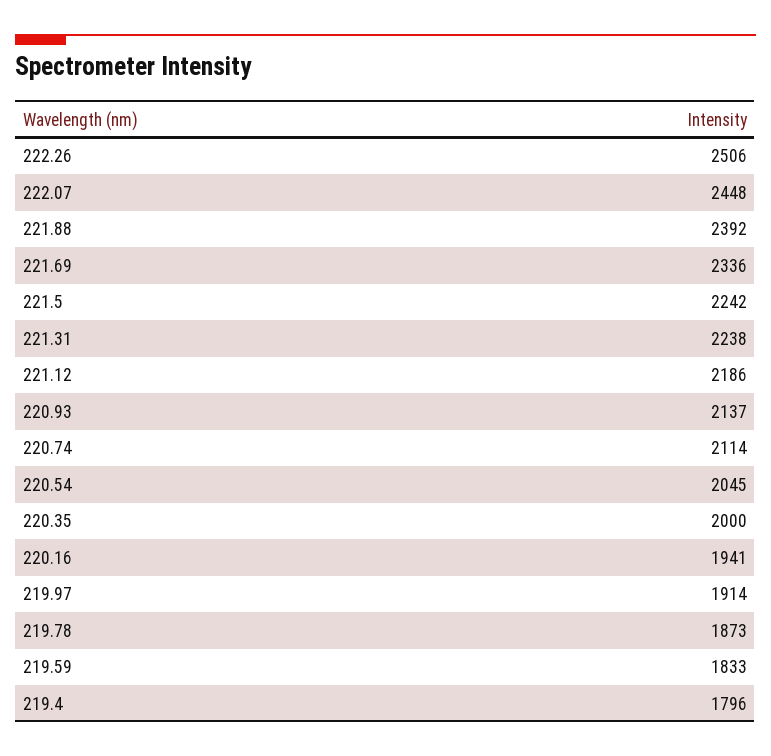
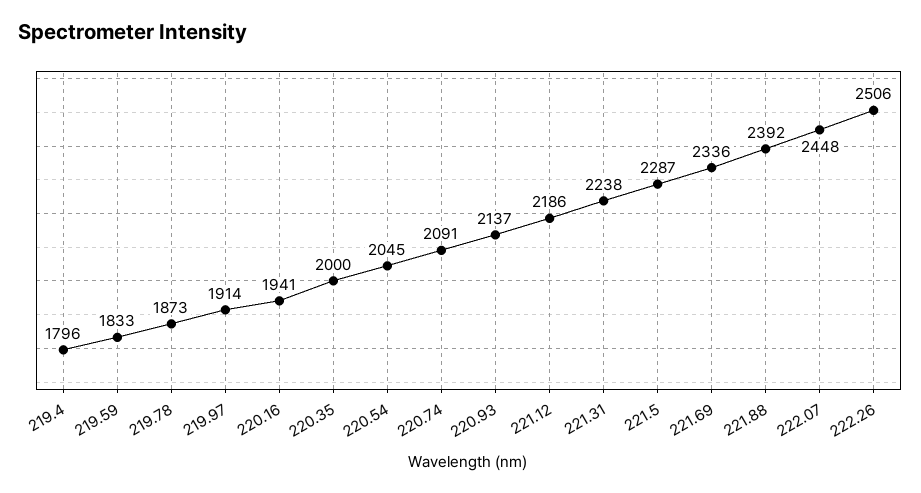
  {
    "222.26": 2506,
    "222.07": 2448,
    "221.88": 2392,
    "221.69": 2336,
-   "221.5": 2242,
+   "221.5": 2287,
    "221.31": 2238,
    "221.12": 2186,
    "220.93": 2137,
-   "220.74": 2114,
+   "220.74": 2091,
    "220.54": 2045,
    "220.35": 2000,
    "220.16": 1941,
    "219.97": 1914,
    "219.78": 1873,
    "219.59": 1833,
    "219.4": 1796
  }

